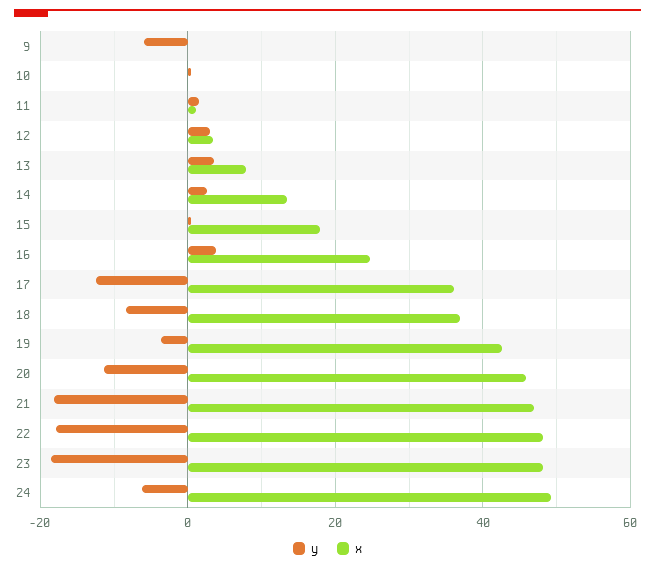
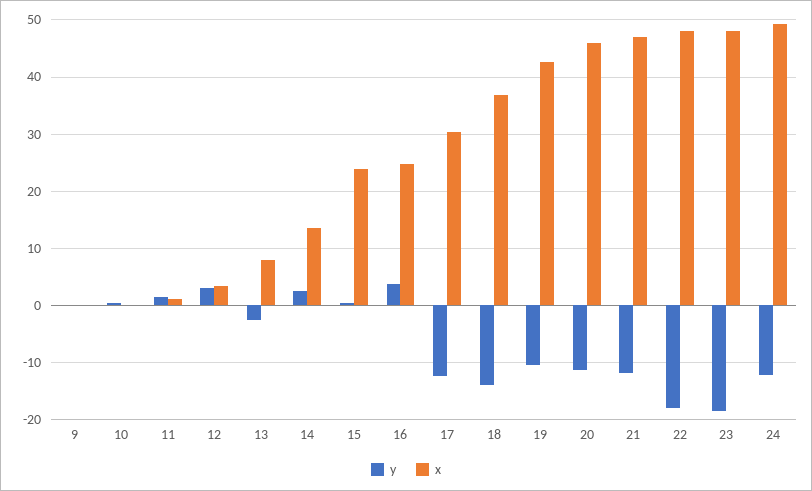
  {
    "y": {
-     "9": -6,
+     "9": 0,
      "10": 0,
      "11": 2,
      "12": 4,
-     "13": 4,
+     "13": -2,
      "14": 2,
      "15": 0,
      "16": 4,
      "17": -12,
-     "18": -8,
+     "18": -14,
-     "19": -4,
+     "19": -10,
      "20": -12,
-     "21": -18,
+     "21": -12,
      "22": -18,
      "23": -18,
-     "24": -6
+     "24": -12
    },
    "x": {
      "9": 0,
      "10": 0,
      "11": 2,
      "12": 4,
      "13": 8,
      "14": 14,
-     "15": 18,
+     "15": 24,
      "16": 24,
-     "17": 36,
+     "17": 30,
      "18": 36,
      "19": 42,
      "20": 46,
      "21": 48,
      "22": 48,
      "23": 48,
      "24": 50
    }
  }

